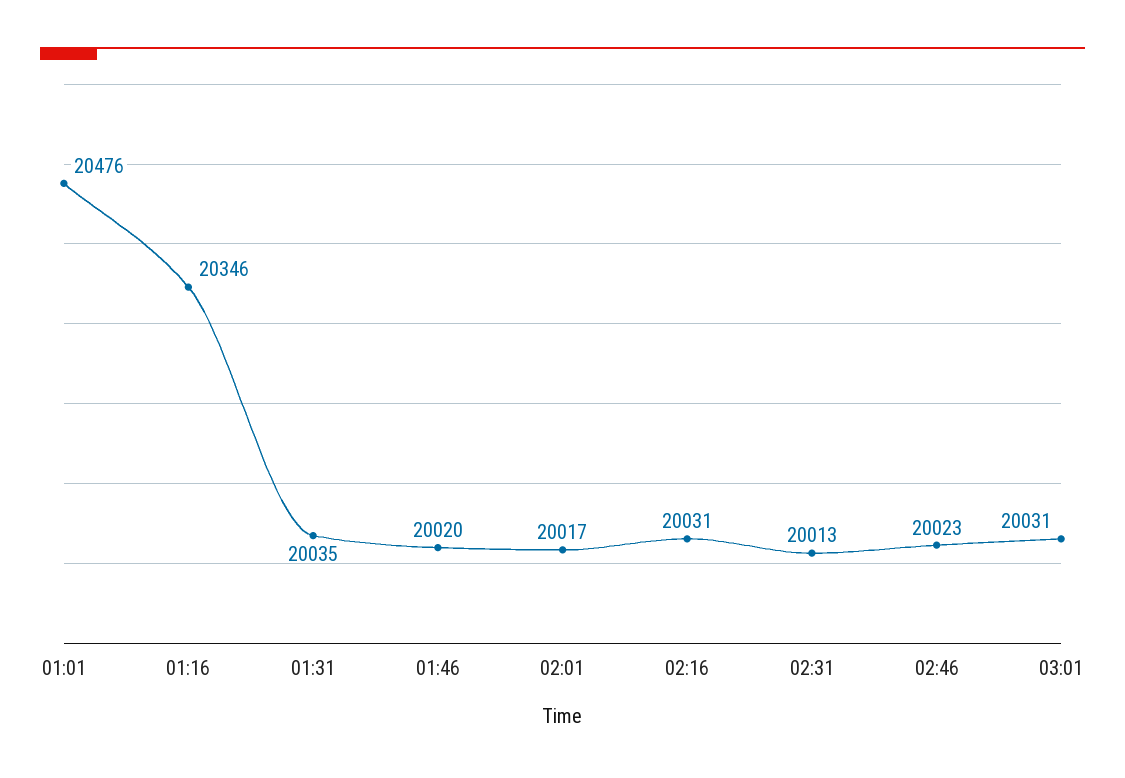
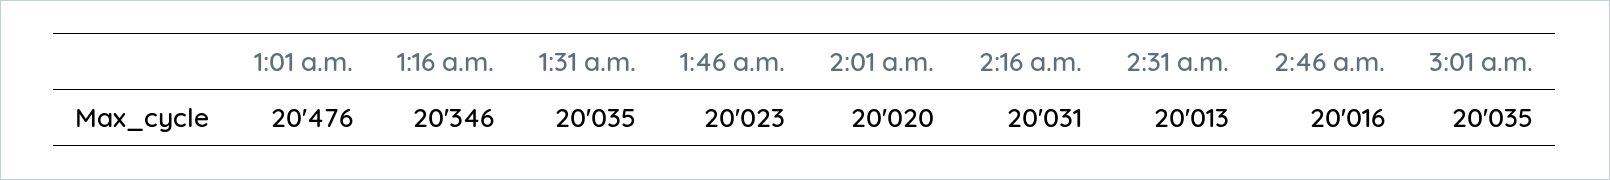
  {
    "01:01": 20476,
    "01:16": 20346,
    "01:31": 20035,
-   "01:46": 20020,
+   "01:46": 20023,
-   "02:01": 20017,
+   "02:01": 20020,
    "02:16": 20031,
    "02:31": 20013,
-   "02:46": 20023,
+   "02:46": 20016,
-   "03:01": 20031
+   "03:01": 20035
  }

